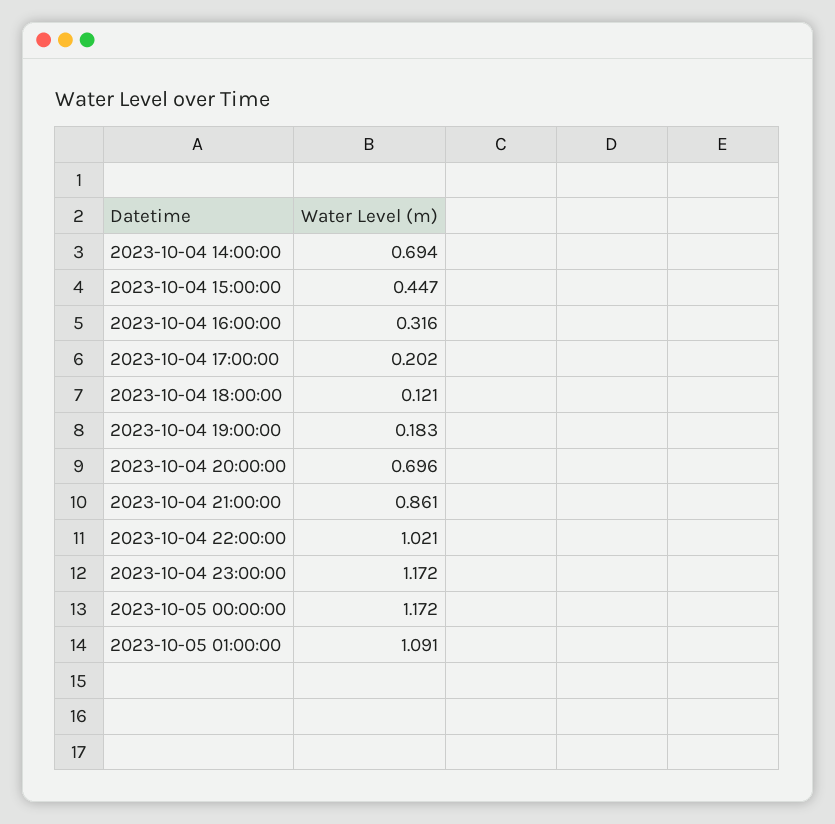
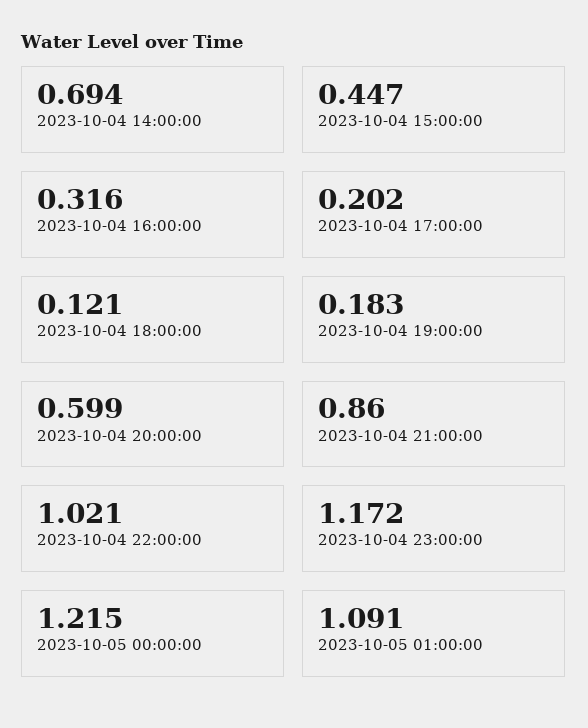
  {
    "2023-10-04 14:00:00": 0.694,
    "2023-10-04 15:00:00": 0.447,
    "2023-10-04 16:00:00": 0.316,
    "2023-10-04 17:00:00": 0.202,
    "2023-10-04 18:00:00": 0.121,
    "2023-10-04 19:00:00": 0.183,
-   "2023-10-04 20:00:00": 0.696,
+   "2023-10-04 20:00:00": 0.599,
-   "2023-10-04 21:00:00": 0.861,
+   "2023-10-04 21:00:00": 0.86,
    "2023-10-04 22:00:00": 1.021,
    "2023-10-04 23:00:00": 1.172,
-   "2023-10-05 00:00:00": 1.172,
+   "2023-10-05 00:00:00": 1.215,
    "2023-10-05 01:00:00": 1.091
  }

